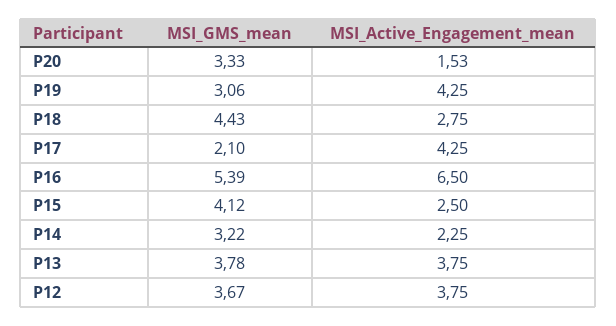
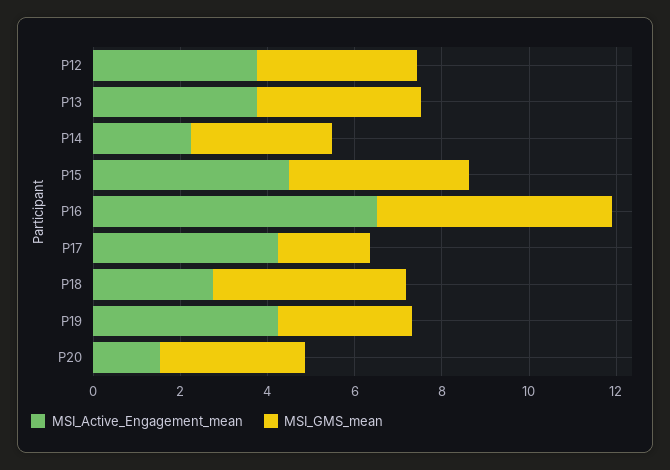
  {
    "MSI_GMS_mean": {
      "P20": 3.33,
      "P19": 3.06,
      "P18": 4.43,
      "P17": 2.1,
      "P16": 5.39,
      "P15": 4.12,
      "P14": 3.22,
      "P13": 3.78,
      "P12": 3.67
    },
    "MSI_Active_Engagement_mean": {
      "P20": 1.53,
      "P19": 4.25,
      "P18": 2.75,
      "P17": 4.25,
      "P16": 6.5,
-     "P15": 2.5,
+     "P15": 4.5,
      "P14": 2.25,
      "P13": 3.75,
      "P12": 3.75
    }
  }

